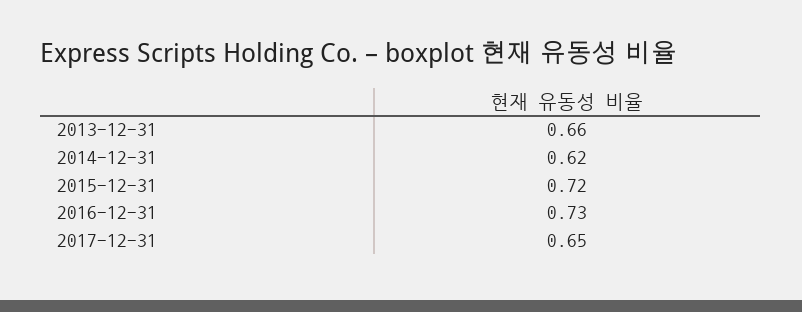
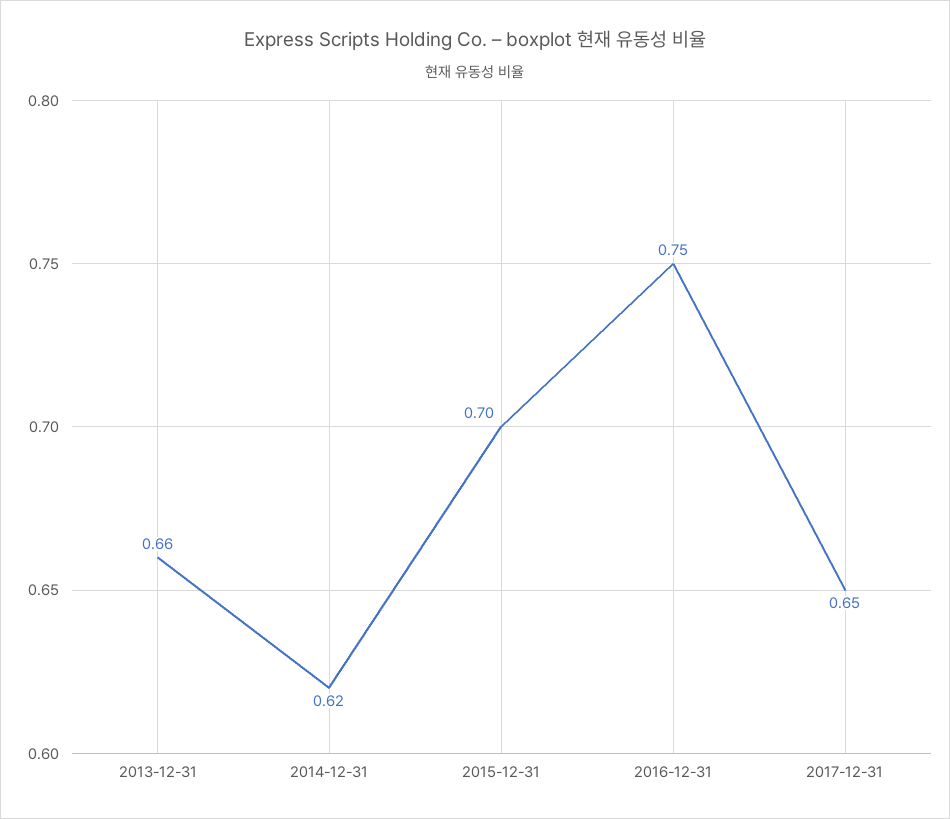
  {
    "2013-12-31": 0.66,
    "2014-12-31": 0.62,
-   "2015-12-31": 0.72,
+   "2015-12-31": 0.7,
-   "2016-12-31": 0.73,
+   "2016-12-31": 0.75,
    "2017-12-31": 0.65
  }

